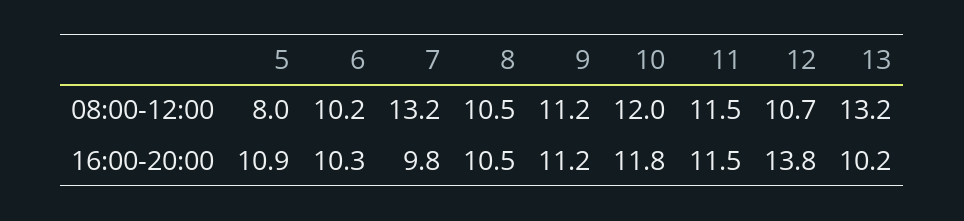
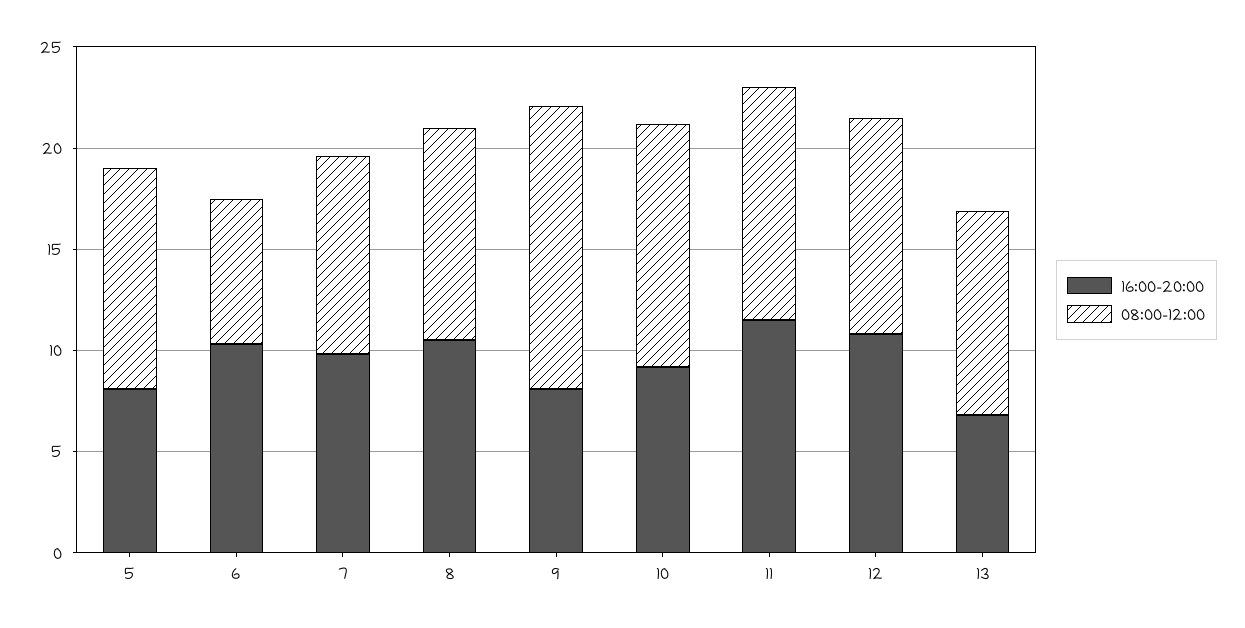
  {
    "08:00-12:00": {
-     "5": 8,
+     "5": 11,
-     "6": 10.2,
+     "6": 7,
-     "7": 13.2,
+     "7": 10,
      "8": 10.5,
-     "9": 11.2,
+     "9": 14,
      "10": 12,
      "11": 11.5,
      "12": 10.7,
-     "13": 13.2
+     "13": 10
    },
    "16:00-20:00": {
-     "5": 10.9,
+     "5": 8,
      "6": 10.3,
      "7": 9.8,
      "8": 10.5,
-     "9": 11.2,
+     "9": 8,
-     "10": 11.8,
+     "10": 9,
      "11": 11.5,
-     "12": 13.8,
+     "12": 11,
-     "13": 10.2
+     "13": 7
    }
  }

